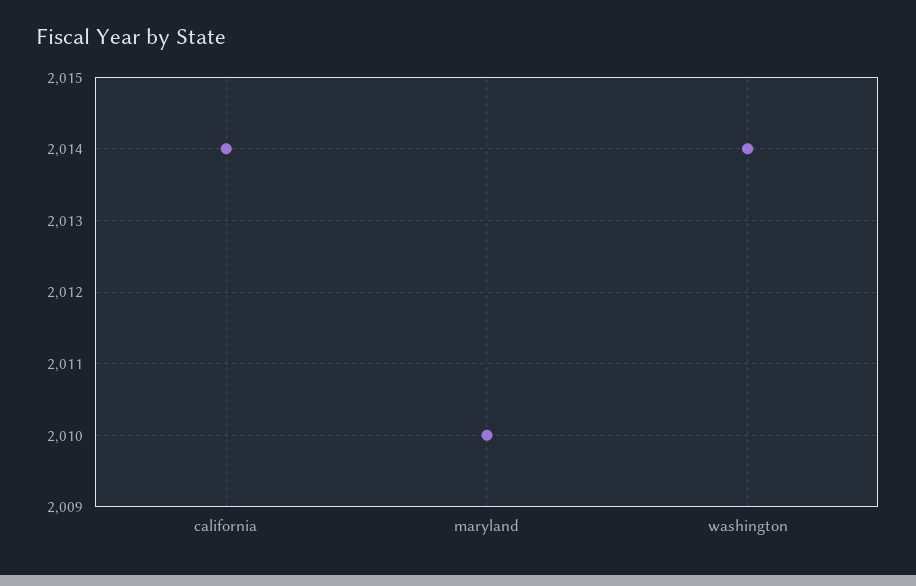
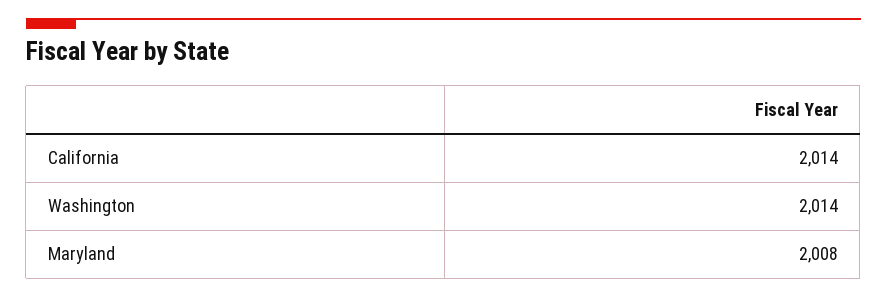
  {
    "california": 2014,
-   "maryland": 2010,
+   "maryland": 2008,
    "washington": 2014
  }

